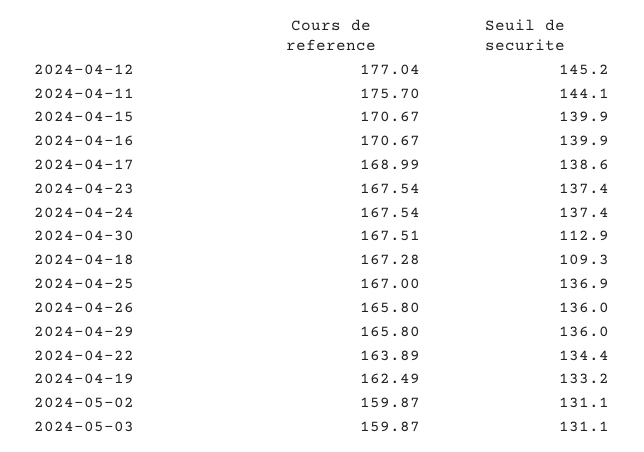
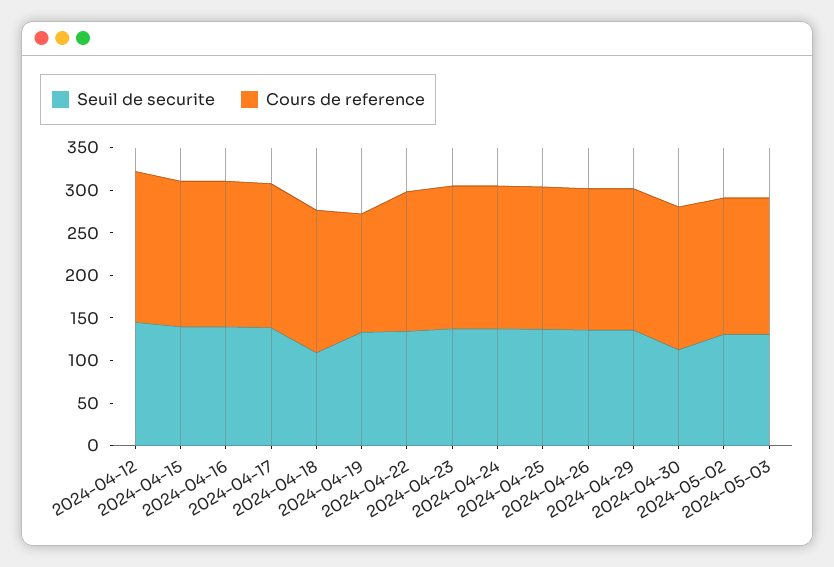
  {
    "Cours de reference": {
      "2024-04-12": 177.04,
-     "2024-04-11": 175.7,
      "2024-04-15": 170.67,
      "2024-04-16": 170.67,
      "2024-04-17": 168.99,
      "2024-04-23": 167.54,
      "2024-04-24": 167.54,
      "2024-04-30": 167.51,
      "2024-04-18": 167.28,
      "2024-04-25": 167,
      "2024-04-26": 165.8,
      "2024-04-29": 165.8,
      "2024-04-22": 163.89,
-     "2024-04-19": 162.49,
+     "2024-04-19": 140,
      "2024-05-02": 159.87,
      "2024-05-03": 159.87
    },
    "Seuil de securite": {
      "2024-04-12": 145.2,
-     "2024-04-11": 144.1,
      "2024-04-15": 139.9,
      "2024-04-16": 139.9,
      "2024-04-17": 138.6,
      "2024-04-23": 137.4,
      "2024-04-24": 137.4,
      "2024-04-30": 112.9,
      "2024-04-18": 109.3,
      "2024-04-25": 136.9,
      "2024-04-26": 136,
      "2024-04-29": 136,
      "2024-04-22": 134.4,
      "2024-04-19": 133.2,
      "2024-05-02": 131.1,
      "2024-05-03": 131.1
    }
  }

